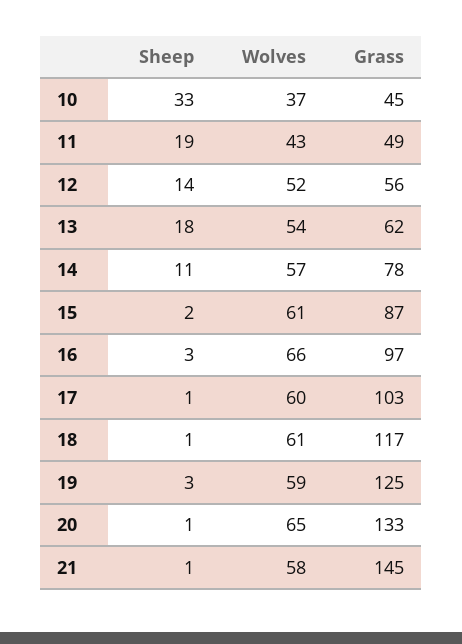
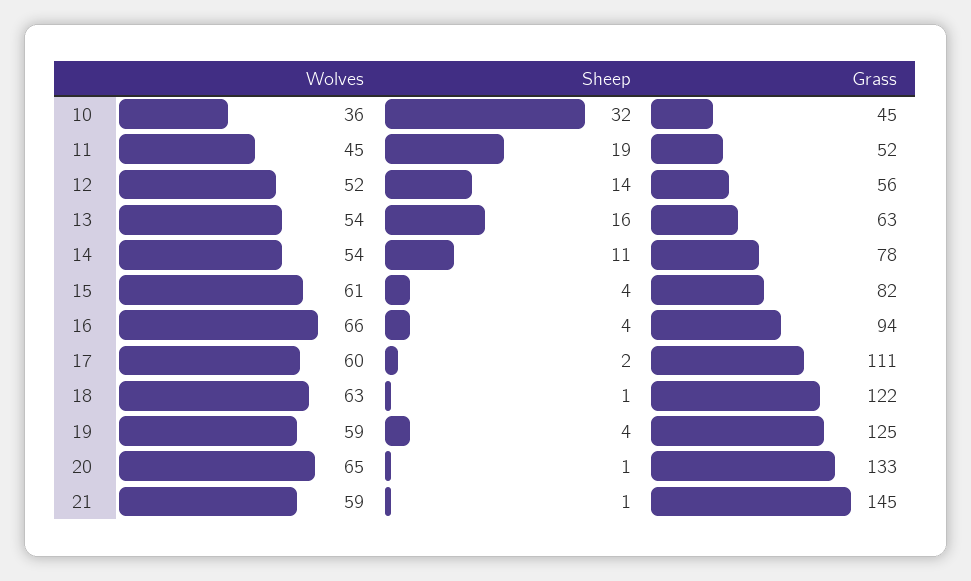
  {
    "Sheep": {
-     "10": 33,
+     "10": 32,
      "11": 19,
      "12": 14,
-     "13": 18,
+     "13": 16,
      "14": 11,
-     "15": 2,
+     "15": 4,
-     "16": 3,
+     "16": 4,
-     "17": 1,
+     "17": 2,
      "18": 1,
-     "19": 3,
+     "19": 4,
      "20": 1,
      "21": 1
    },
    "Wolves": {
-     "10": 37,
+     "10": 36,
-     "11": 43,
+     "11": 45,
      "12": 52,
      "13": 54,
-     "14": 57,
+     "14": 54,
      "15": 61,
      "16": 66,
      "17": 60,
-     "18": 61,
+     "18": 63,
      "19": 59,
      "20": 65,
-     "21": 58
+     "21": 59
    },
    "Grass": {
      "10": 45,
-     "11": 49,
+     "11": 52,
      "12": 56,
-     "13": 62,
+     "13": 63,
      "14": 78,
-     "15": 87,
+     "15": 82,
-     "16": 97,
+     "16": 94,
-     "17": 103,
+     "17": 111,
-     "18": 117,
+     "18": 122,
      "19": 125,
      "20": 133,
      "21": 145
    }
  }

